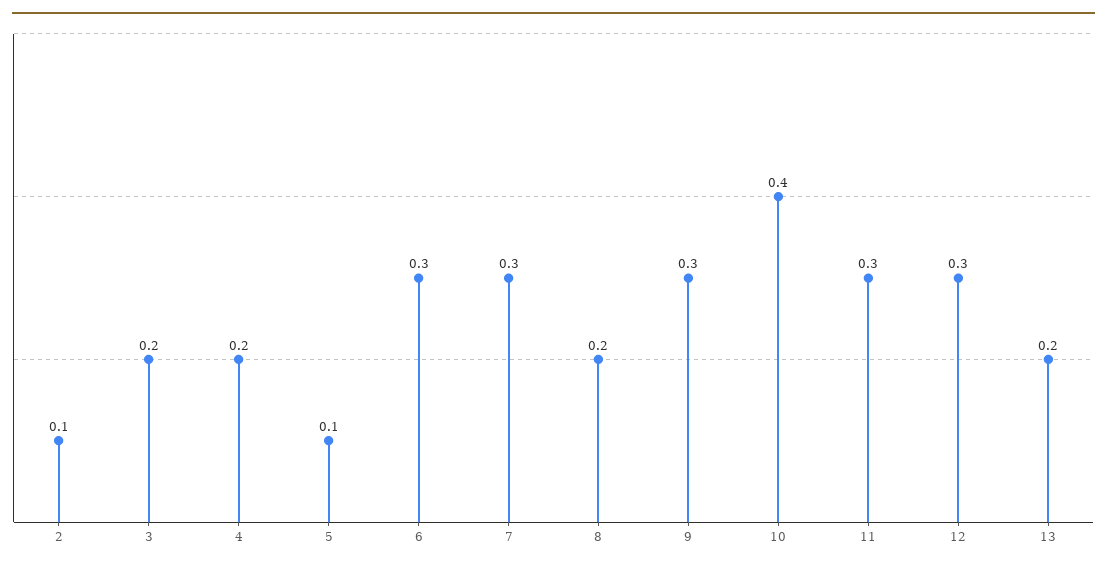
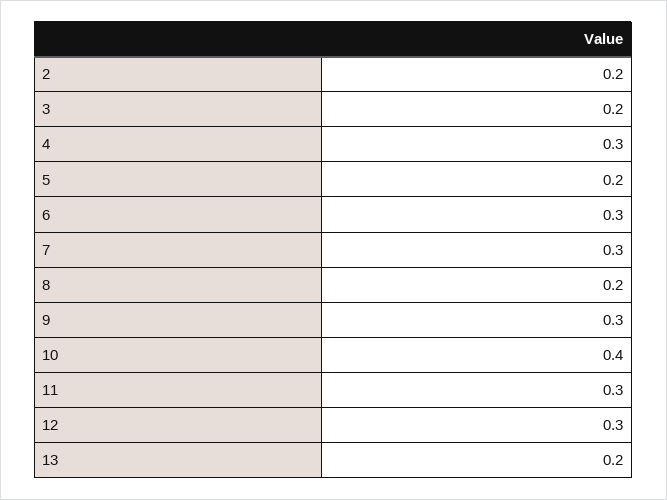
  {
-   "2": 0.1,
+   "2": 0.2,
    "3": 0.2,
-   "4": 0.2,
+   "4": 0.3,
-   "5": 0.1,
+   "5": 0.2,
    "6": 0.3,
    "7": 0.3,
    "8": 0.2,
    "9": 0.3,
    "10": 0.4,
    "11": 0.3,
    "12": 0.3,
    "13": 0.2
  }

